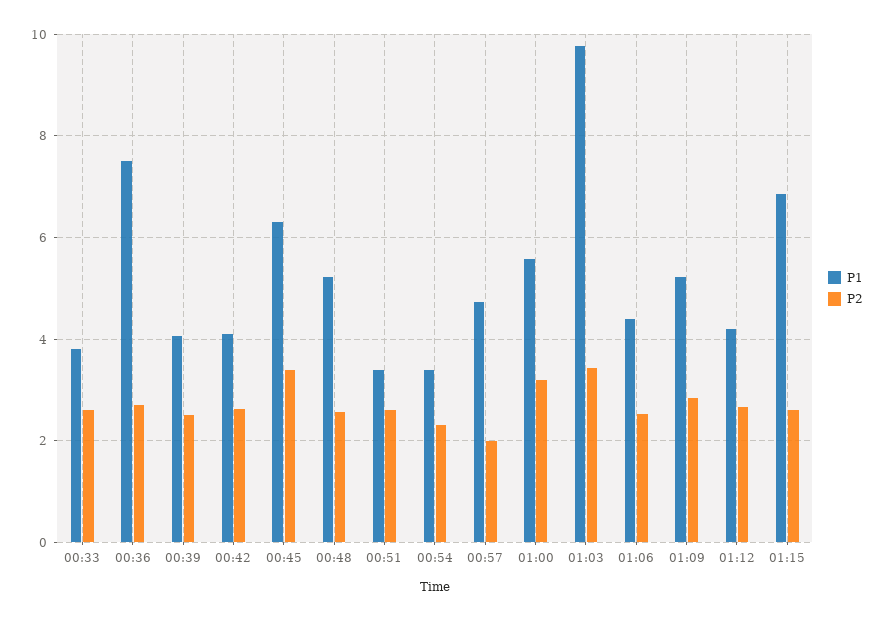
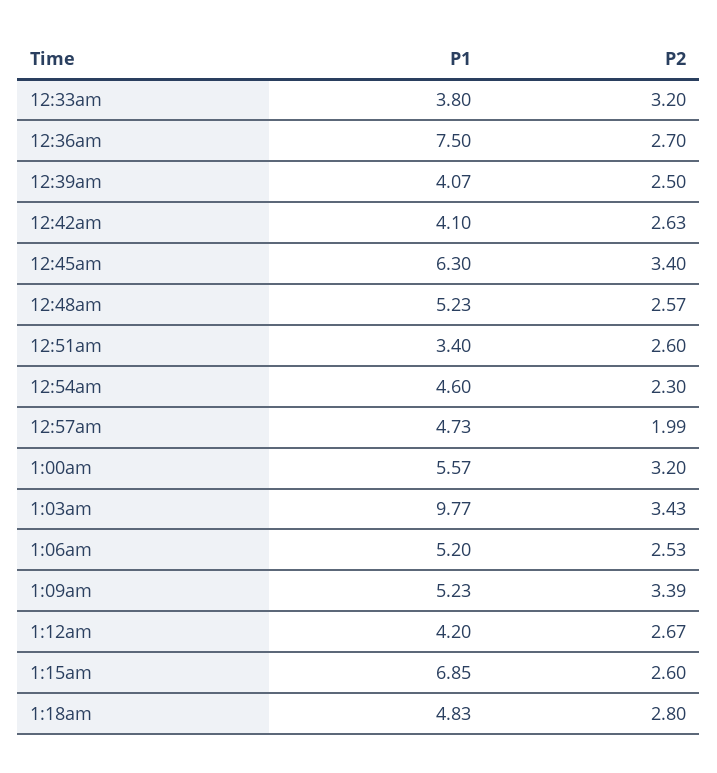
  {
    "P1": {
      "00:33": 3.8,
      "00:36": 7.5,
      "00:39": 4.07,
      "00:42": 4.1,
      "00:45": 6.3,
      "00:48": 5.23,
      "00:51": 3.4,
-     "00:54": 3.4,
+     "00:54": 4.6,
      "00:57": 4.73,
      "01:00": 5.57,
      "01:03": 9.77,
-     "01:06": 4.4,
+     "01:06": 5.2,
      "01:09": 5.23,
      "01:12": 4.2,
-     "01:15": 6.85
+     "01:15": 6.85,
+     "1:18am": 4.83
    },
    "P2": {
-     "00:33": 2.6,
+     "00:33": 3.2,
      "00:36": 2.7,
      "00:39": 2.5,
      "00:42": 2.63,
      "00:45": 3.4,
      "00:48": 2.57,
      "00:51": 2.6,
      "00:54": 2.3,
      "00:57": 1.99,
      "01:00": 3.2,
      "01:03": 3.43,
      "01:06": 2.53,
-     "01:09": 2.8,
+     "01:09": 3.39,
      "01:12": 2.67,
-     "01:15": 2.6
+     "01:15": 2.6,
+     "1:18am": 2.8
    }
  }

